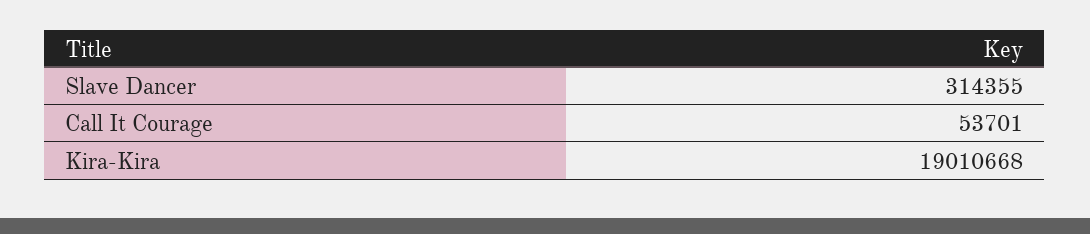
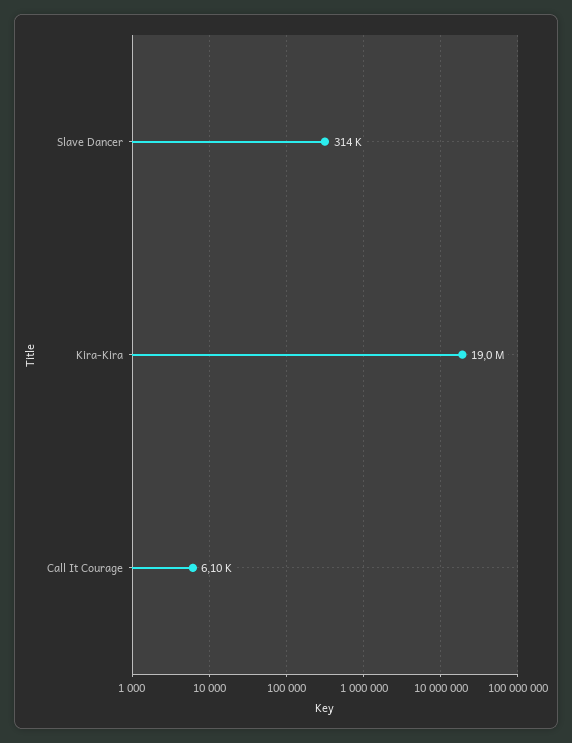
  {
    "Slave Dancer": 314355,
-   "Call It Courage": 53701,
+   "Call It Courage": 6100,
    "Kira-Kira": 19010668
  }

